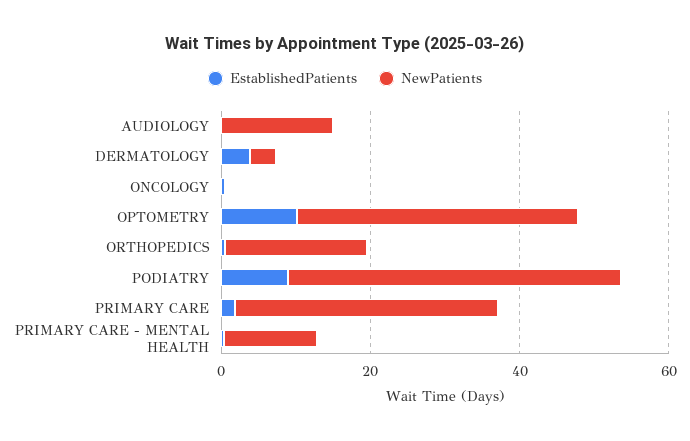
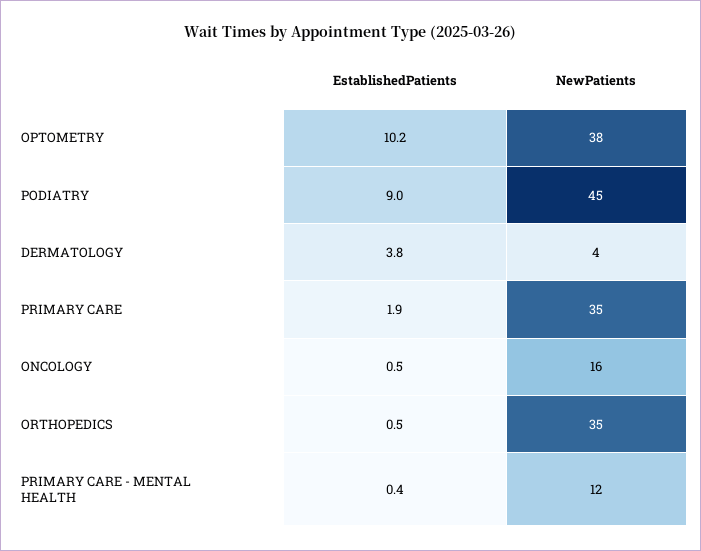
  {
    "EstablishedPatients": {
-     "AUDIOLOGY": 0,
      "DERMATOLOGY": 3.8,
      "ONCOLOGY": 0.5,
      "OPTOMETRY": 10.2,
      "ORTHOPEDICS": 0.5,
      "PODIATRY": 9,
      "PRIMARY CARE": 1.9,
      "PRIMARY CARE - MENTAL HEALTH": 0.4
    },
    "NewPatients": {
-     "AUDIOLOGY": 15,
      "DERMATOLOGY": 4,
-     "ONCOLOGY": 0,
+     "ONCOLOGY": 16,
      "OPTOMETRY": 38,
-     "ORTHOPEDICS": 20,
+     "ORTHOPEDICS": 35,
      "PODIATRY": 45,
      "PRIMARY CARE": 35,
      "PRIMARY CARE - MENTAL HEALTH": 12
    }
  }

